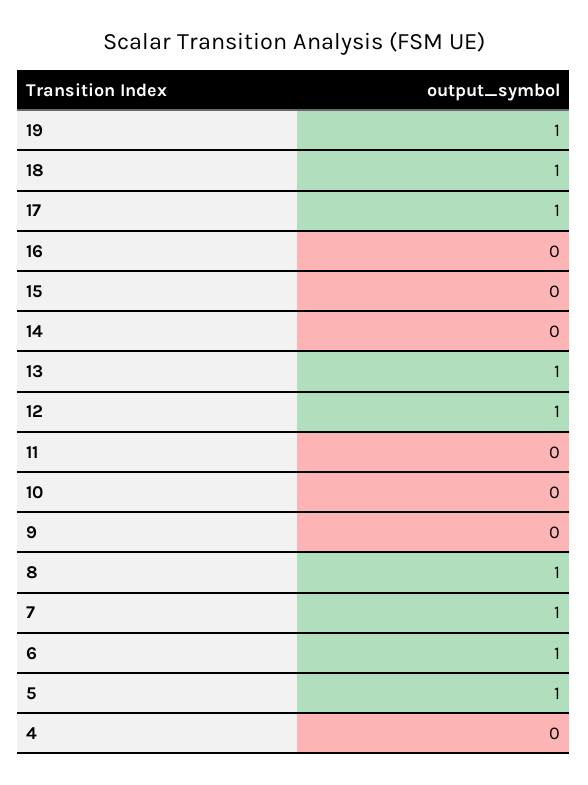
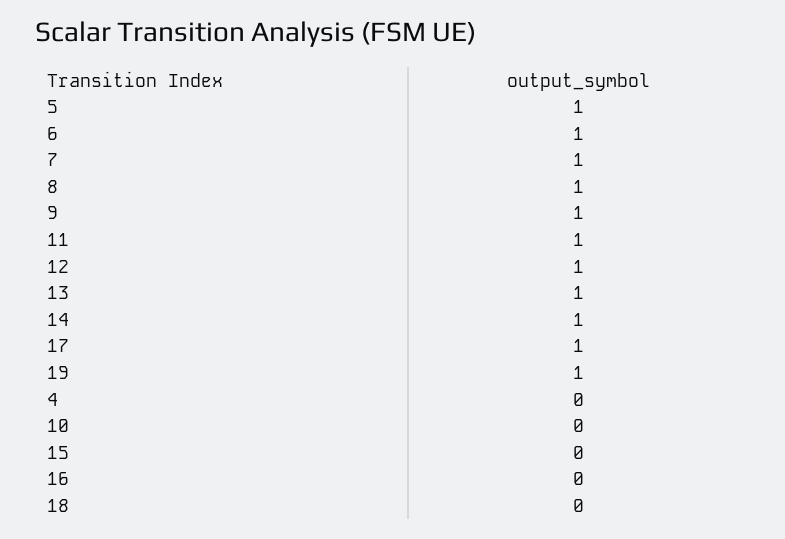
  {
    "19": 1,
-   "18": 1,
+   "18": 0,
    "17": 1,
    "16": 0,
    "15": 0,
-   "14": 0,
+   "14": 1,
    "13": 1,
    "12": 1,
-   "11": 0,
+   "11": 1,
    "10": 0,
-   "9": 0,
+   "9": 1,
    "8": 1,
    "7": 1,
    "6": 1,
    "5": 1,
    "4": 0
  }

